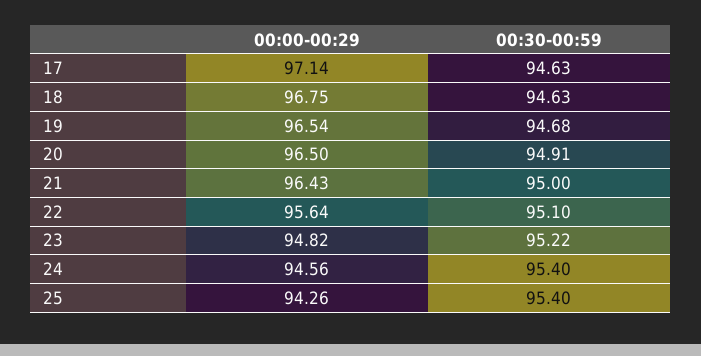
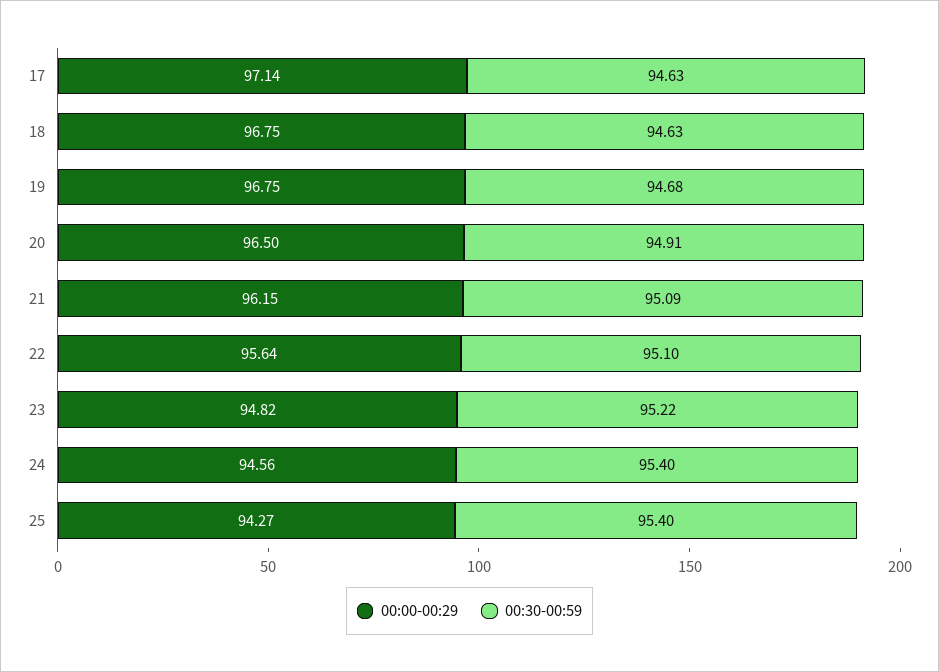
  {
    "00:00-00:29": {
      "17": 97.14,
      "18": 96.75,
-     "19": 96.54,
+     "19": 96.75,
      "20": 96.5,
-     "21": 96.43,
+     "21": 96.15,
      "22": 95.64,
      "23": 94.82,
      "24": 94.56,
-     "25": 94.26
+     "25": 94.27
    },
    "00:30-00:59": {
      "17": 94.63,
      "18": 94.63,
      "19": 94.68,
      "20": 94.91,
-     "21": 95,
+     "21": 95.09,
      "22": 95.1,
      "23": 95.22,
      "24": 95.4,
      "25": 95.4
    }
  }

